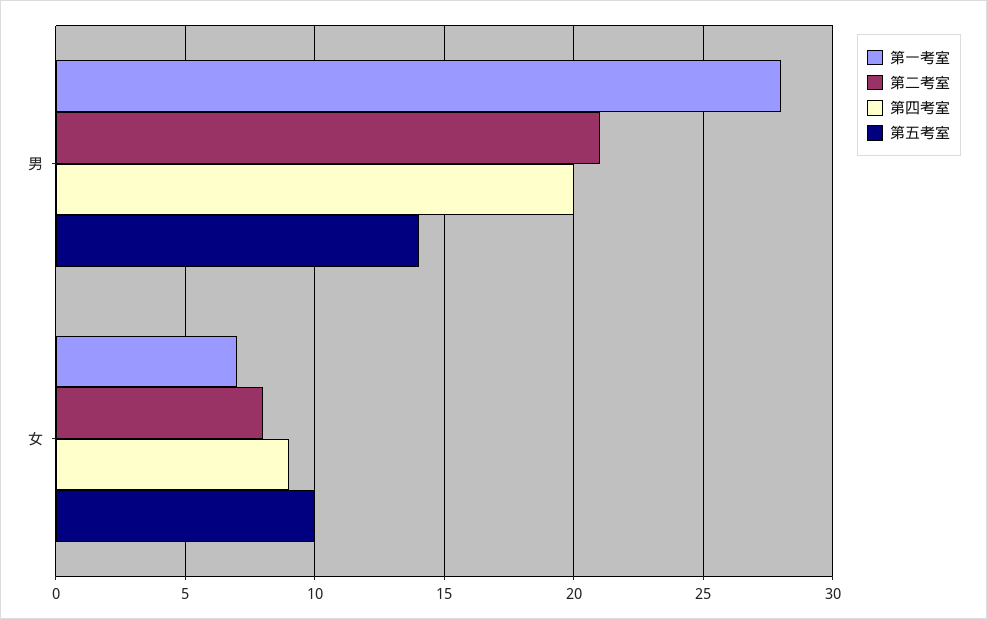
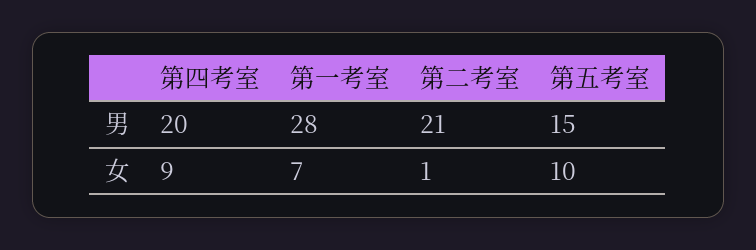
  {
    "第一考室": {
      "男": 28,
      "女": 7
    },
    "第二考室": {
      "男": 21,
-     "女": 8
+     "女": 1
    },
    "第四考室": {
      "男": 20,
      "女": 9
    },
    "第五考室": {
-     "男": 14,
+     "男": 15,
      "女": 10
    }
  }

